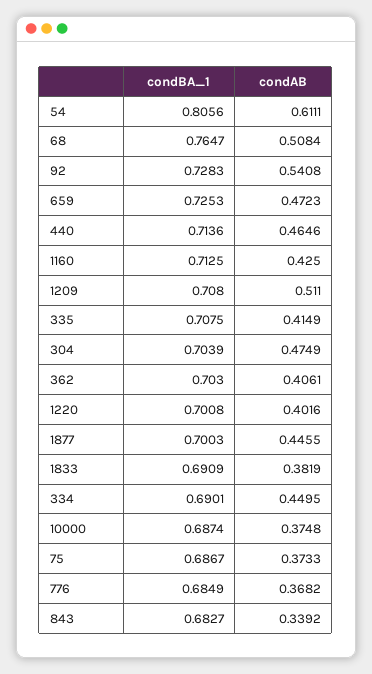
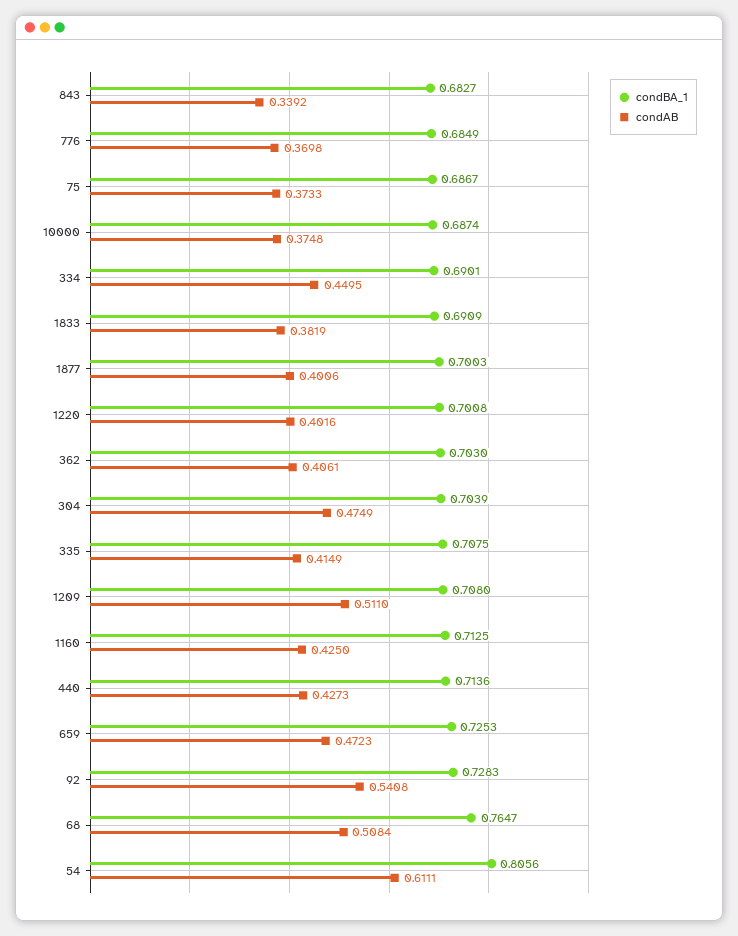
  {
    "condBA_1": {
      "54": 0.8056,
      "68": 0.7647,
      "92": 0.7283,
      "659": 0.7253,
      "440": 0.7136,
      "1160": 0.7125,
      "1209": 0.708,
      "335": 0.7075,
      "304": 0.7039,
      "362": 0.703,
      "1220": 0.7008,
      "1877": 0.7003,
      "1833": 0.6909,
      "334": 0.6901,
      "10000": 0.6874,
      "75": 0.6867,
      "776": 0.6849,
      "843": 0.6827
    },
    "condAB": {
      "54": 0.6111,
      "68": 0.5084,
      "92": 0.5408,
      "659": 0.4723,
-     "440": 0.4646,
+     "440": 0.4273,
      "1160": 0.425,
      "1209": 0.511,
      "335": 0.4149,
      "304": 0.4749,
      "362": 0.4061,
      "1220": 0.4016,
-     "1877": 0.4455,
+     "1877": 0.4006,
      "1833": 0.3819,
      "334": 0.4495,
      "10000": 0.3748,
      "75": 0.3733,
-     "776": 0.3682,
+     "776": 0.3698,
      "843": 0.3392
    }
  }

